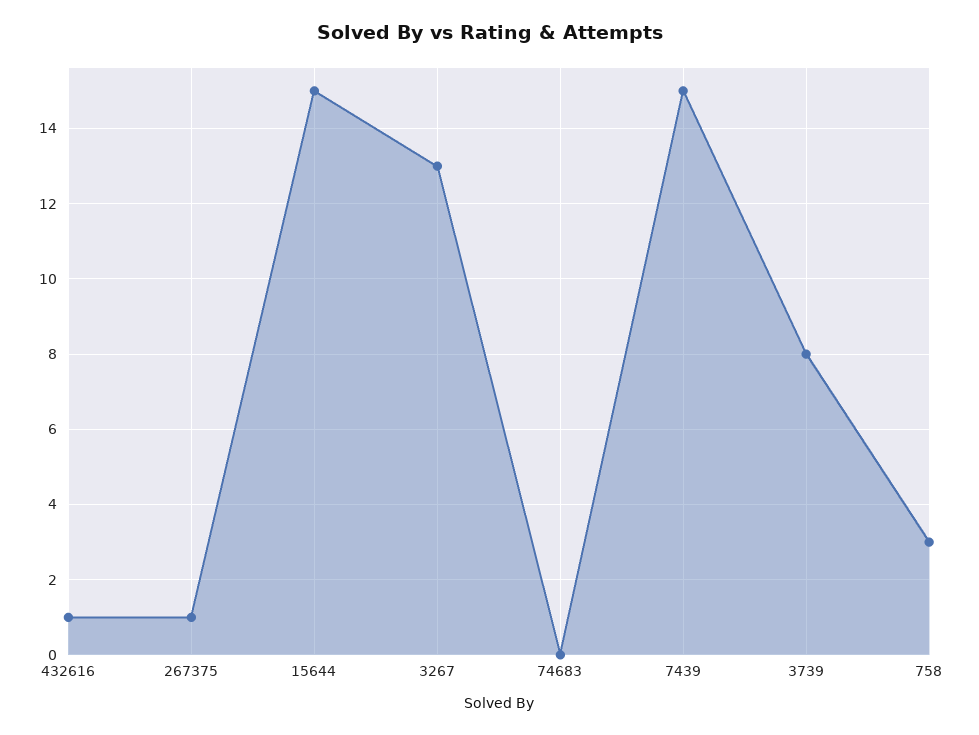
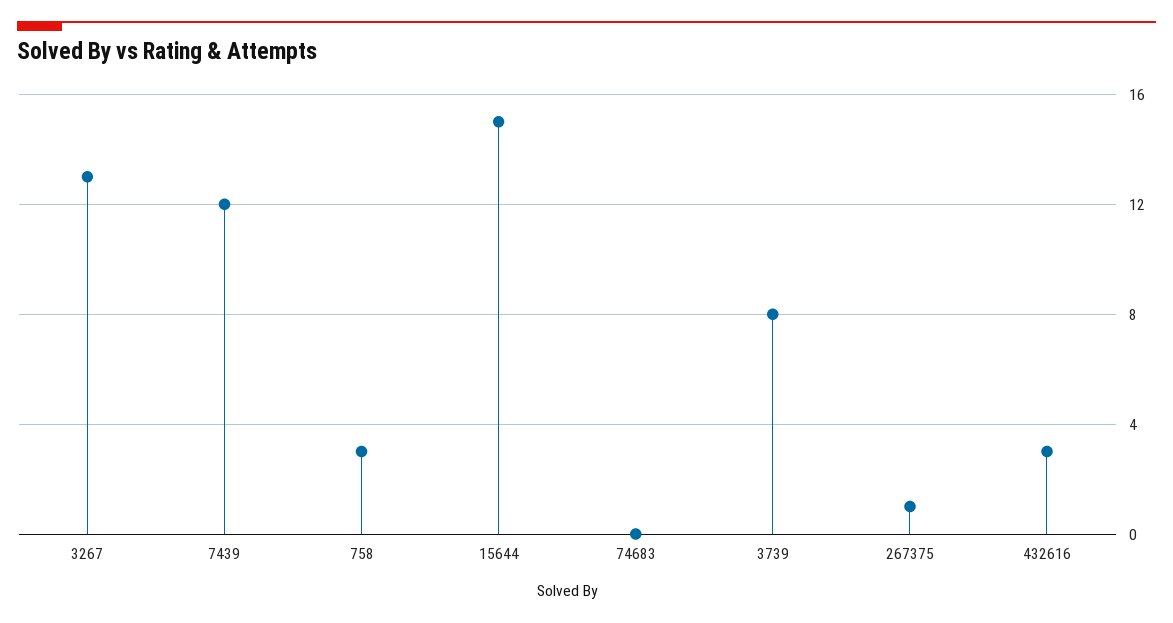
  {
-   "432616": 1,
+   "432616": 3,
    "267375": 1,
    "15644": 15,
    "3267": 13,
    "74683": 0,
-   "7439": 15,
+   "7439": 12,
    "3739": 8,
    "758": 3
  }

